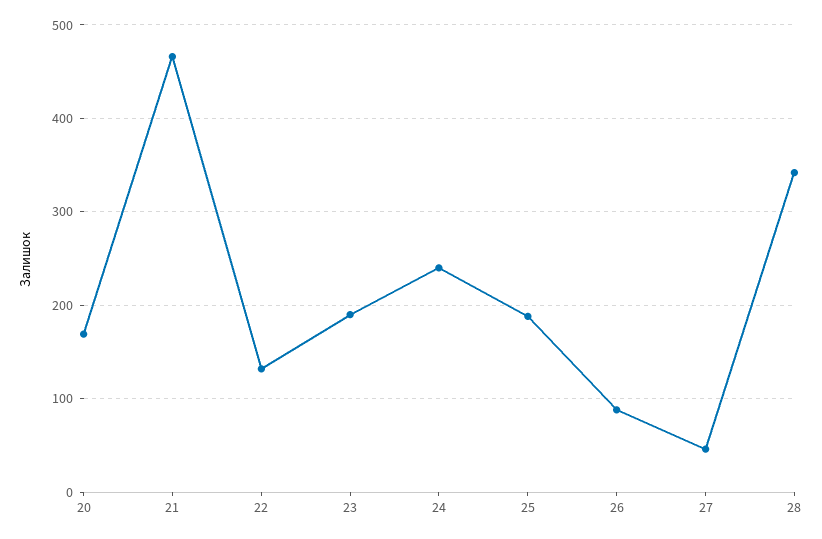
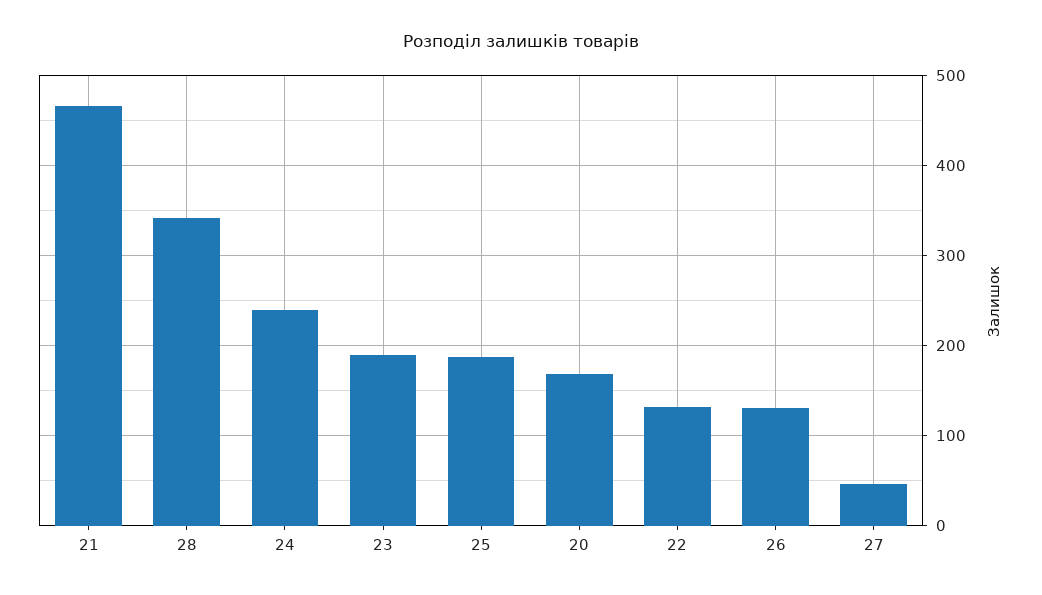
  {
    "20": 170,
    "21": 470,
    "22": 130,
    "23": 190,
    "24": 240,
    "25": 190,
-   "26": 90,
+   "26": 130,
    "27": 50,
    "28": 340
  }

